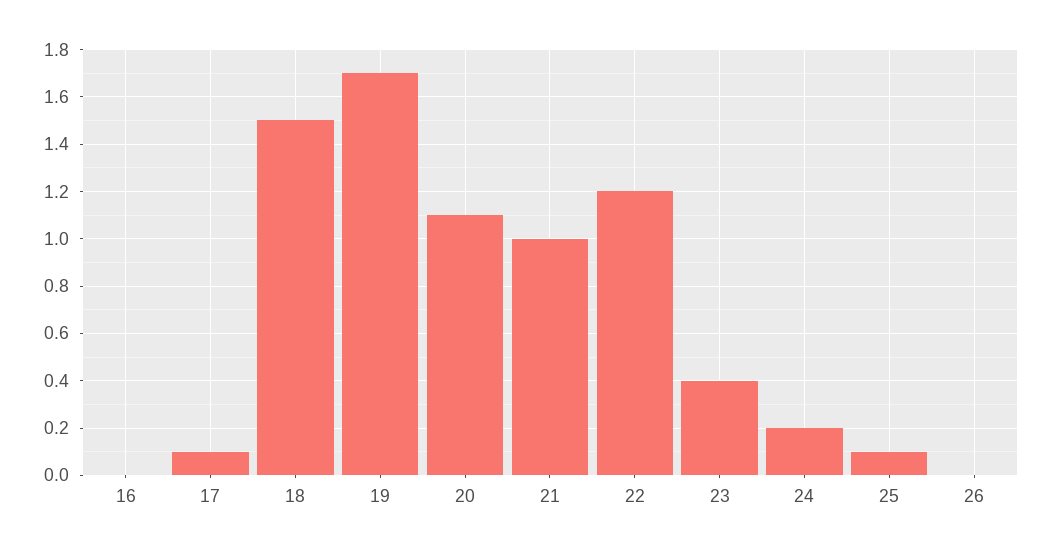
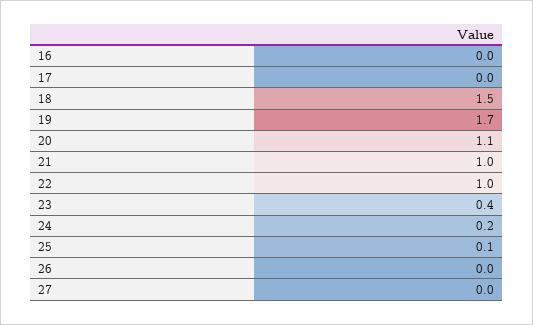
  {
    "16": 0,
-   "17": 0.1,
+   "17": 0,
    "18": 1.5,
    "19": 1.7,
    "20": 1.1,
    "21": 1,
-   "22": 1.2,
+   "22": 1,
    "23": 0.4,
    "24": 0.2,
    "25": 0.1,
-   "26": 0
+   "26": 0,
+   "27": 0
  }

